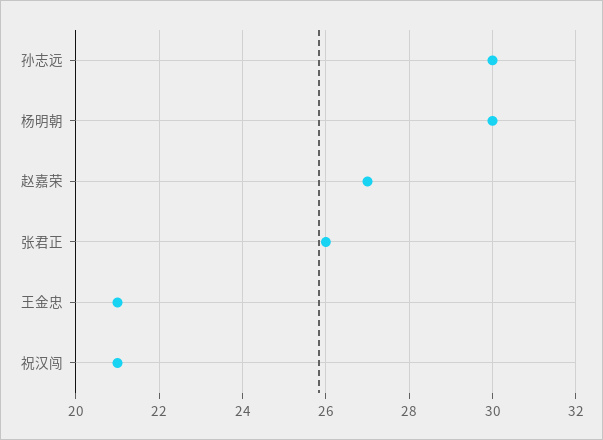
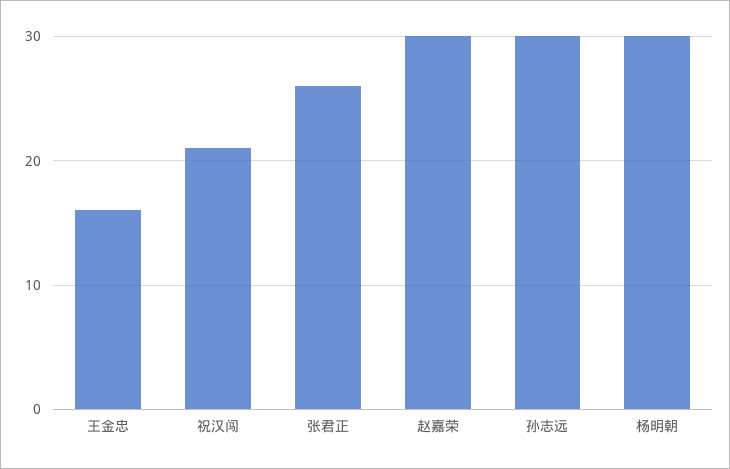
  {
    "孙志远": 30,
    "杨明朝": 30,
-   "赵嘉荣": 27,
+   "赵嘉荣": 30,
    "张君正": 26,
-   "王金忠": 21,
+   "王金忠": 16,
    "祝汉闯": 21
  }

